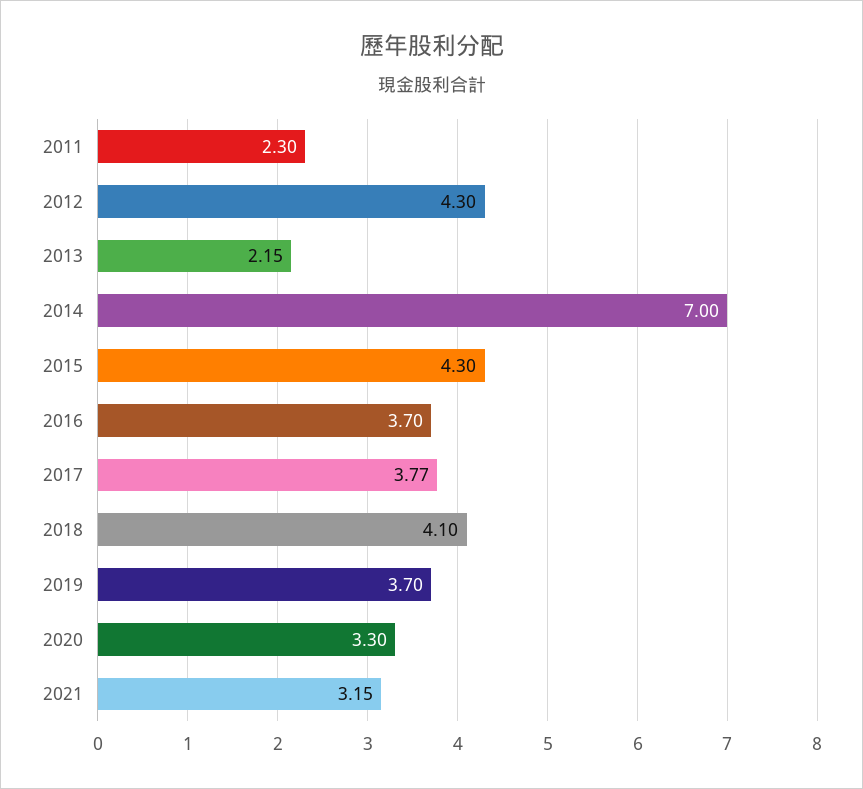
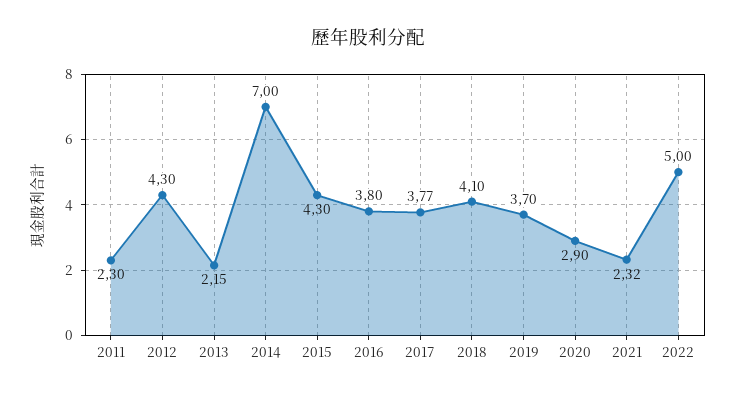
  {
    "2011": 2.3,
    "2012": 4.3,
    "2013": 2.15,
    "2014": 7,
    "2015": 4.3,
-   "2016": 3.7,
+   "2016": 3.8,
    "2017": 3.77,
    "2018": 4.1,
    "2019": 3.7,
-   "2020": 3.3,
+   "2020": 2.9,
-   "2021": 3.15
+   "2021": 2.32,
+   "2022": 5
  }

